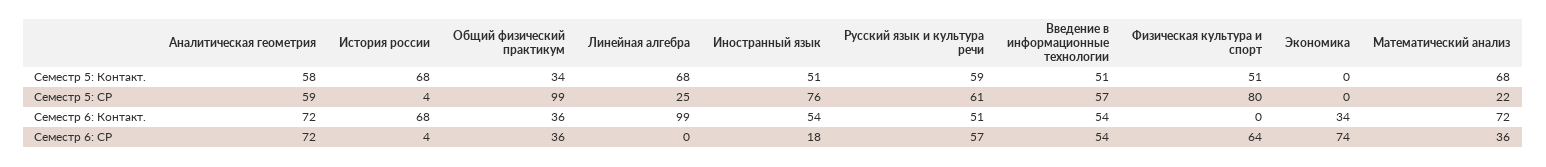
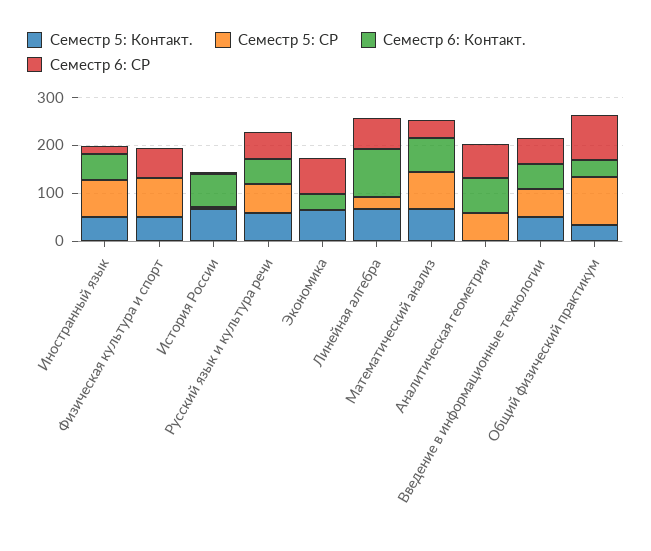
  {
    "Семестр 5: Контакт.": {
-     "Аналитическая геометрия": 58,
+     "Аналитическая геометрия": 0,
      "История россии": 68,
      "Общий физический практикум": 34,
      "Линейная алгебра": 68,
      "Иностранный язык": 51,
      "Русский язык и культура речи": 59,
      "Введение в информационные технологии": 51,
      "Физическая культура и спорт": 51,
-     "Экономика": 0,
+     "Экономика": 60,
      "Математический анализ": 68
    },
    "Семестр 5: СР": {
      "Аналитическая геометрия": 59,
      "История россии": 4,
      "Общий физический практикум": 99,
      "Линейная алгебра": 25,
      "Иностранный язык": 76,
      "Русский язык и культура речи": 61,
      "Введение в информационные технологии": 57,
      "Физическая культура и спорт": 80,
      "Экономика": 0,
-     "Математический анализ": 22
+     "Математический анализ": 80
    },
    "Семестр 6: Контакт.": {
      "Аналитическая геометрия": 72,
      "История россии": 68,
      "Общий физический практикум": 36,
      "Линейная алгебра": 99,
      "Иностранный язык": 54,
      "Русский язык и культура речи": 51,
      "Введение в информационные технологии": 54,
      "Физическая культура и спорт": 0,
      "Экономика": 34,
      "Математический анализ": 72
    },
    "Семестр 6: СР": {
      "Аналитическая геометрия": 72,
      "История россии": 4,
-     "Общий физический практикум": 36,
+     "Общий физический практикум": 100,
-     "Линейная алгебра": 0,
+     "Линейная алгебра": 60,
      "Иностранный язык": 18,
      "Русский язык и культура речи": 57,
      "Введение в информационные технологии": 54,
      "Физическая культура и спорт": 64,
      "Экономика": 74,
      "Математический анализ": 36
    }
  }

